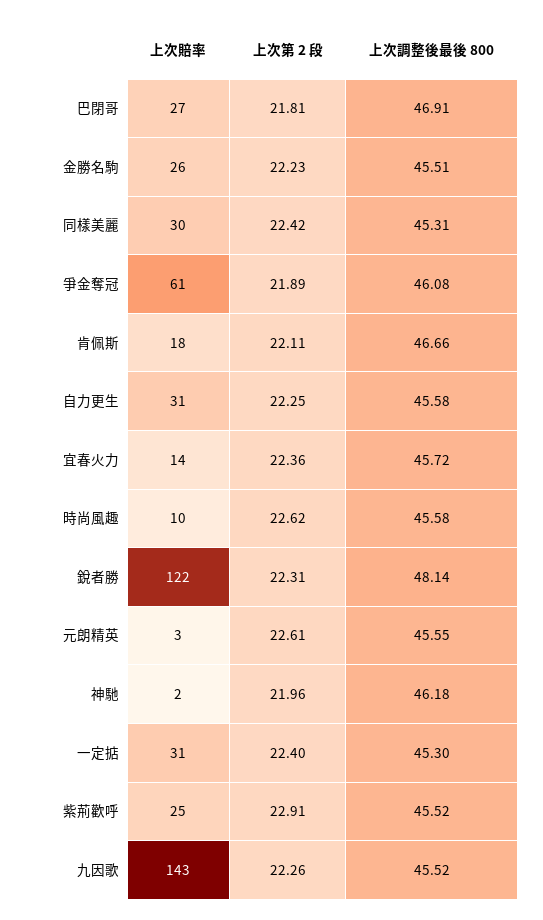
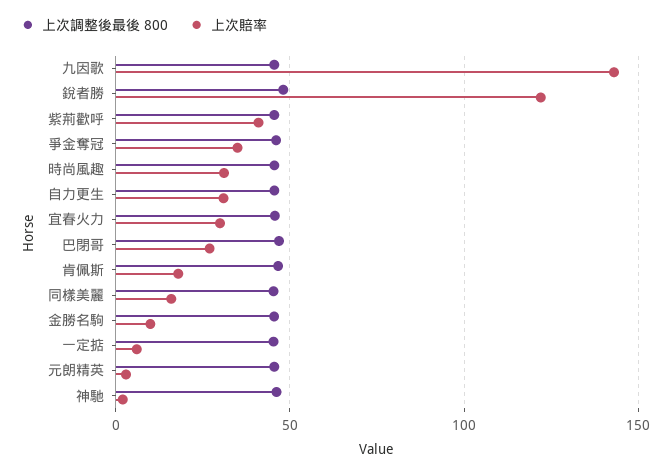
  {
    "上次賠率": {
      "巴閉哥": 27,
-     "金勝名駒": 26,
+     "金勝名駒": 10,
-     "同樣美麗": 30,
+     "同樣美麗": 15,
-     "爭金奪冠": 61,
+     "爭金奪冠": 35,
      "肯佩斯": 18,
      "自力更生": 31,
-     "宜春火力": 14,
+     "宜春火力": 30,
-     "時尚風趣": 10,
+     "時尚風趣": 30,
      "銳者勝": 122,
      "元朗精英": 3,
      "神馳": 2,
-     "一定掂": 31,
+     "一定掂": 5,
-     "紫荊歡呼": 25,
+     "紫荊歡呼": 40,
      "九因歌": 143
    },
-   "上次第 2 段": {
-     "巴閉哥": 21.81,
-     "金勝名駒": 22.23,
-     "同樣美麗": 22.42,
-     "爭金奪冠": 21.89,
-     "肯佩斯": 22.11,
-     "自力更生": 22.25,
-     "宜春火力": 22.36,
-     "時尚風趣": 22.62,
-     "銳者勝": 22.31,
-     "元朗精英": 22.61,
-     "神馳": 21.96,
-     "一定掂": 22.4,
-     "紫荊歡呼": 22.91,
-     "九因歌": 22.26
-   },
    "上次調整後最後 800": {
      "巴閉哥": 46.91,
      "金勝名駒": 45.51,
      "同樣美麗": 45.31,
      "爭金奪冠": 46.08,
      "肯佩斯": 46.66,
      "自力更生": 45.58,
      "宜春火力": 45.72,
      "時尚風趣": 45.58,
      "銳者勝": 48.14,
      "元朗精英": 45.55,
      "神馳": 46.18,
      "一定掂": 45.3,
      "紫荊歡呼": 45.52,
      "九因歌": 45.52
    }
  }

